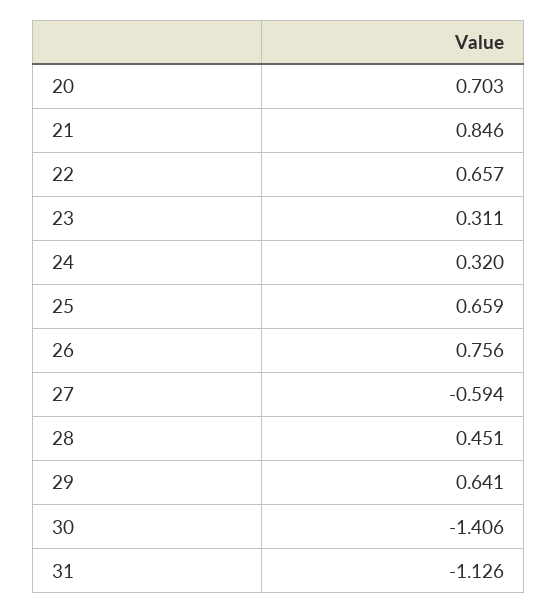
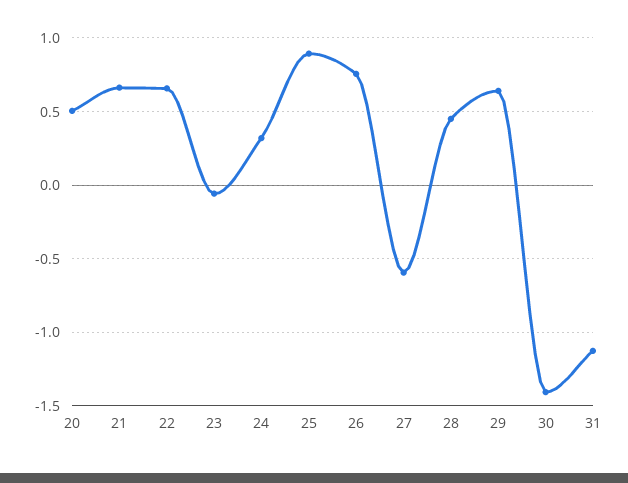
  {
-   "20": 0.703,
+   "20": 0.5,
-   "21": 0.846,
+   "21": 0.65,
    "22": 0.657,
-   "23": 0.311,
+   "23": -0.05,
    "24": 0.32,
-   "25": 0.659,
+   "25": 0.9,
    "26": 0.756,
    "27": -0.594,
    "28": 0.451,
    "29": 0.641,
    "30": -1.406,
    "31": -1.126
  }

